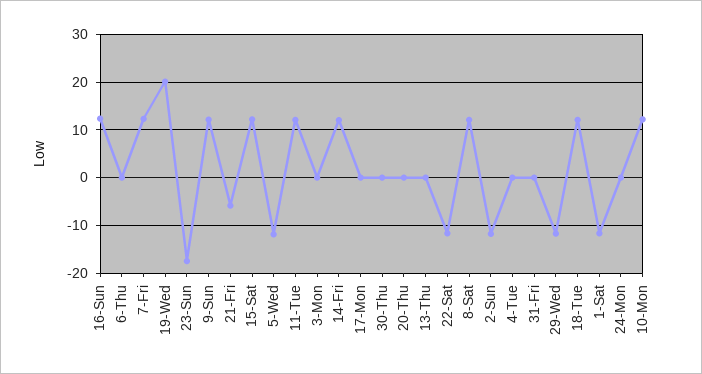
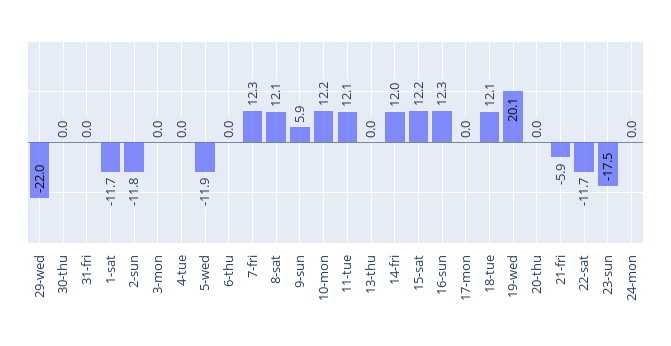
  {
    "16-Sun": 12.3,
    "6-Thu": 0,
    "7-Fri": 12.3,
    "19-Wed": 20.1,
    "23-Sun": -17.5,
-   "9-Sun": 12,
+   "9-Sun": 5.9,
    "21-Fri": -5.9,
    "15-Sat": 12.2,
    "5-Wed": -11.9,
    "11-Tue": 12.1,
    "3-Mon": 0,
    "14-Fri": 12,
    "17-Mon": 0,
    "30-Thu": 0,
    "20-Thu": 0,
    "13-Thu": 0,
    "22-Sat": -11.7,
    "8-Sat": 12.1,
    "2-Sun": -11.8,
    "4-Tue": 0,
    "31-Fri": 0,
-   "29-Wed": -12,
+   "29-Wed": -22,
    "18-Tue": 12.1,
    "1-Sat": -11.7,
    "24-Mon": 0,
    "10-Mon": 12.2
  }

